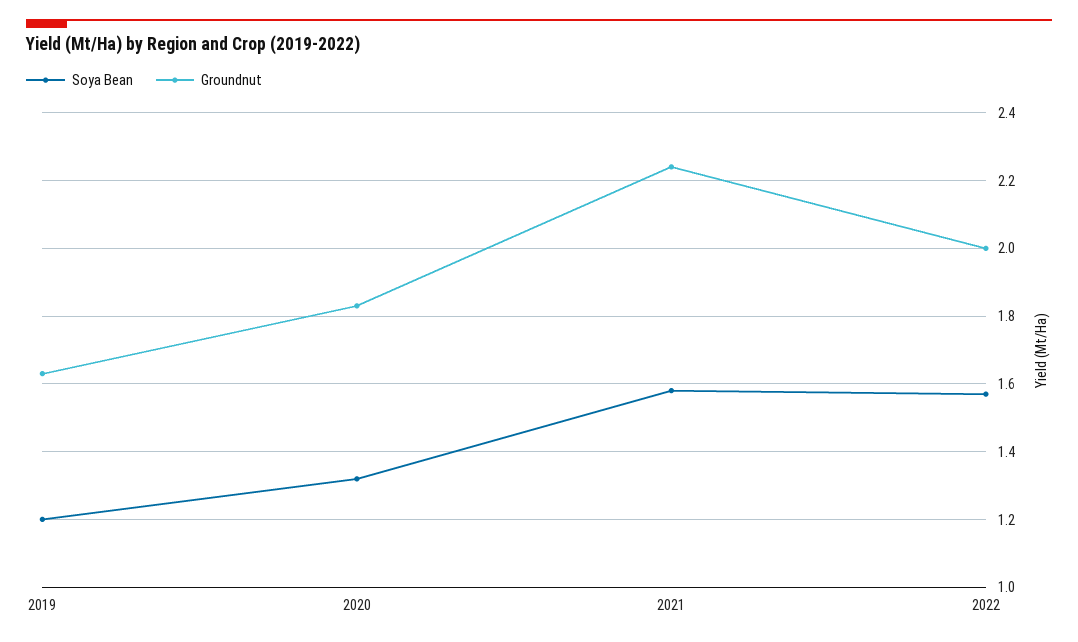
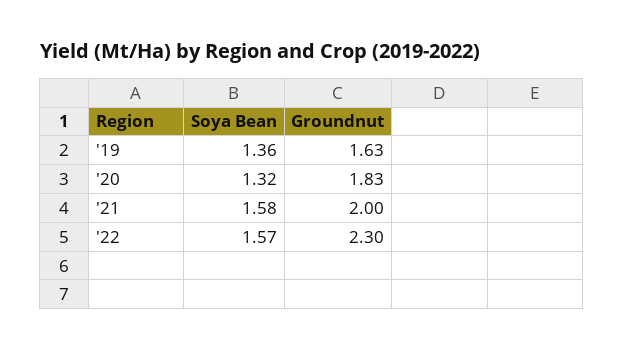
  {
    "Soya Bean": {
-     "2019": 1.2,
+     "2019": 1.36,
      "2020": 1.32,
      "2021": 1.58,
      "2022": 1.57
    },
    "Groundnut": {
      "2019": 1.63,
      "2020": 1.83,
-     "2021": 2.25,
+     "2021": 2,
-     "2022": 2
+     "2022": 2.3
    }
  }

